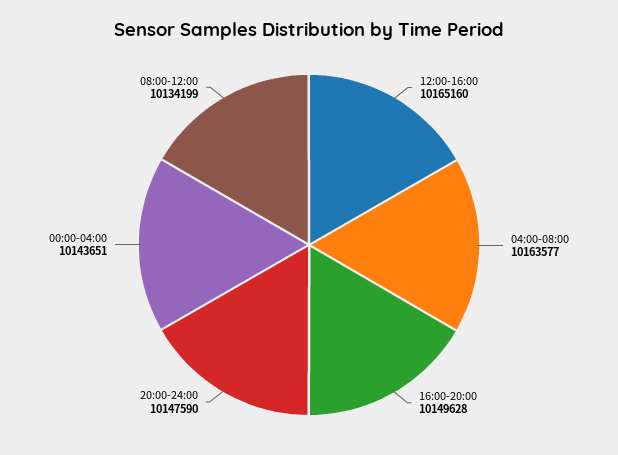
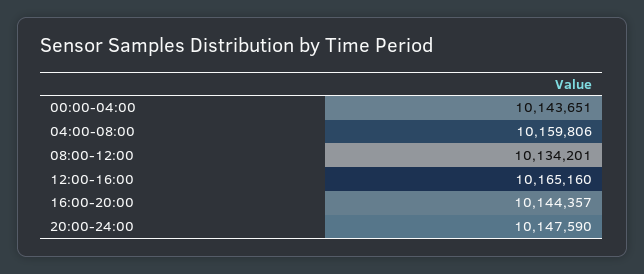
  {
    "12:00-16:00": 10165160,
-   "04:00-08:00": 10163577,
+   "04:00-08:00": 10159806,
-   "16:00-20:00": 10149628,
+   "16:00-20:00": 10144357,
    "20:00-24:00": 10147590,
    "00:00-04:00": 10143651,
-   "08:00-12:00": 10134199
+   "08:00-12:00": 10134201
  }

